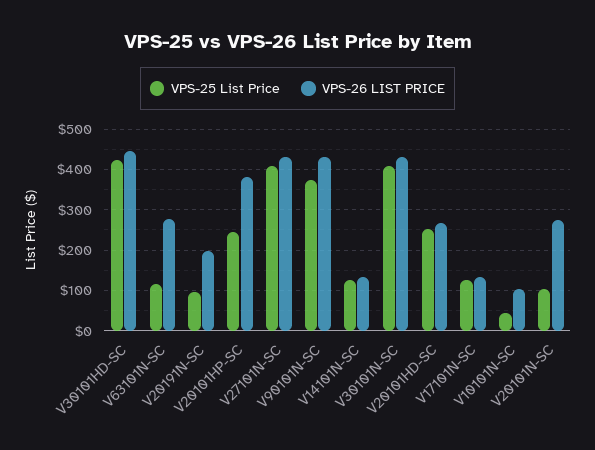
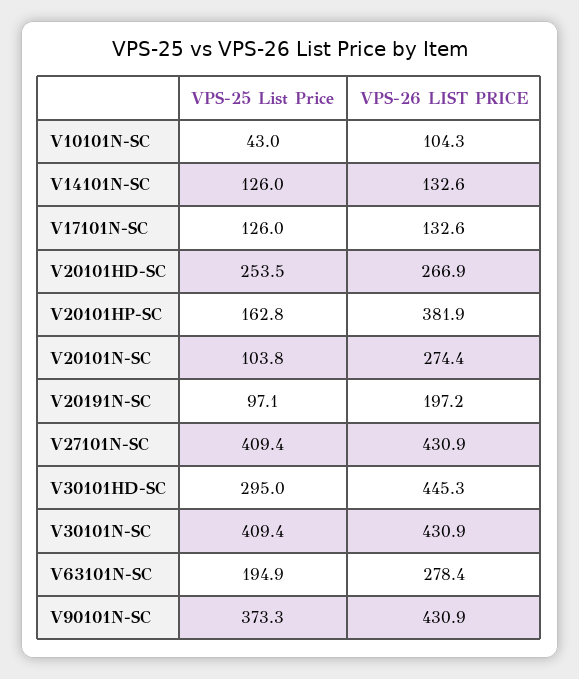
  {
    "VPS-25 List Price": {
-     "V30101HD-SC": 420,
+     "V30101HD-SC": 295,
-     "V63101N-SC": 120,
+     "V63101N-SC": 194.9,
      "V20191N-SC": 97.1,
-     "V20101HP-SC": 240,
+     "V20101HP-SC": 162.8,
      "V27101N-SC": 409.4,
      "V90101N-SC": 373.3,
      "V14101N-SC": 126,
      "V30101N-SC": 409.4,
      "V20101HD-SC": 253.5,
      "V17101N-SC": 126,
      "V10101N-SC": 43,
      "V20101N-SC": 103.8
    },
    "VPS-26 LIST PRICE": {
      "V30101HD-SC": 445.3,
      "V63101N-SC": 278.4,
      "V20191N-SC": 197.2,
      "V20101HP-SC": 381.9,
      "V27101N-SC": 430.9,
      "V90101N-SC": 430.9,
      "V14101N-SC": 132.6,
      "V30101N-SC": 430.9,
      "V20101HD-SC": 266.9,
      "V17101N-SC": 132.6,
      "V10101N-SC": 104.3,
      "V20101N-SC": 274.4
    }
  }

